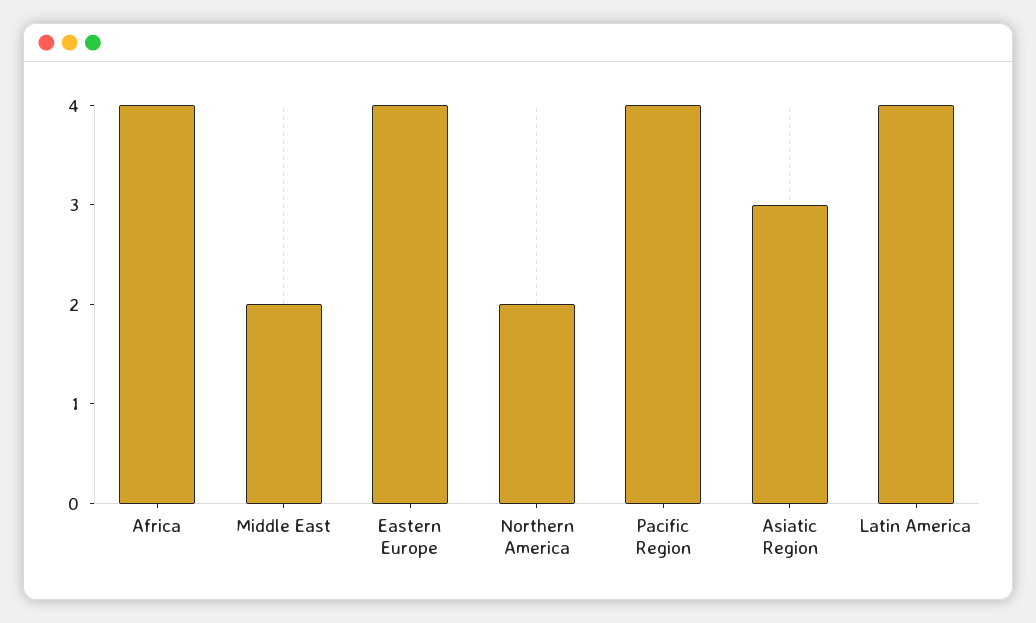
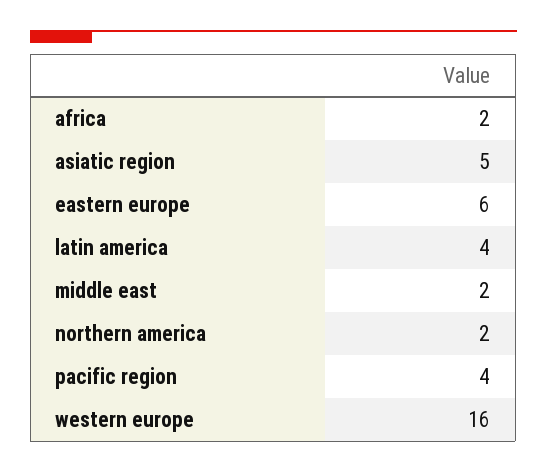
  {
-   "Africa": 4,
+   "Africa": 2,
    "Middle East": 2,
-   "Eastern Europe": 4,
+   "Eastern Europe": 6,
    "Northern America": 2,
    "Pacific Region": 4,
-   "Asiatic Region": 3,
+   "Asiatic Region": 5,
-   "Latin America": 4
+   "Latin America": 4,
+   "western europe": 16
  }

